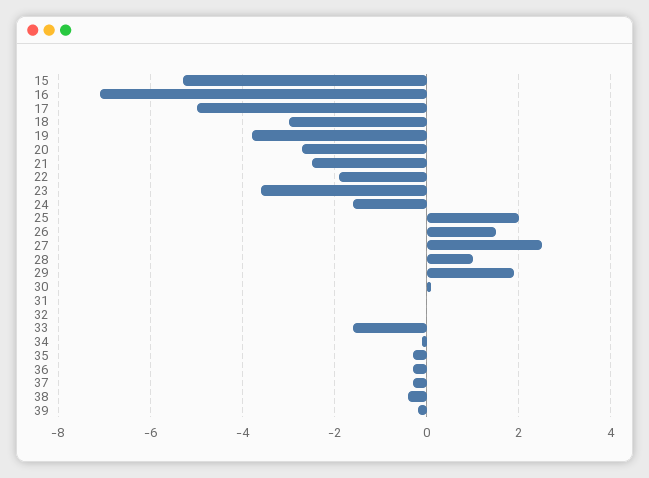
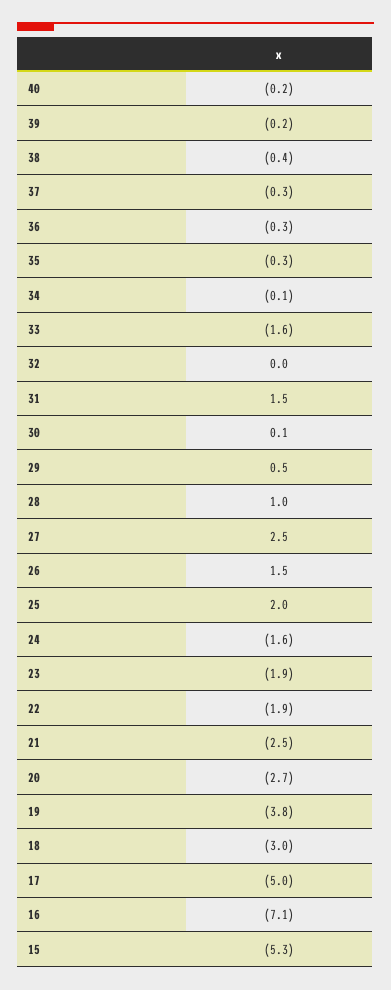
  {
    "15": -5.3,
    "16": -7.1,
    "17": -5,
    "18": -3,
    "19": -3.8,
    "20": -2.7,
    "21": -2.5,
    "22": -1.9,
-   "23": -3.5,
+   "23": -1.9,
    "24": -1.6,
    "25": 2,
    "26": 1.5,
    "27": 2.5,
    "28": 1,
-   "29": 2,
+   "29": 0.5,
    "30": 0.1,
-   "31": 0,
+   "31": 1.5,
    "32": 0,
    "33": -1.6,
    "34": -0.1,
    "35": -0.3,
    "36": -0.3,
    "37": -0.3,
    "38": -0.4,
-   "39": -0.2
+   "39": -0.2,
+   "40": -0.2
  }

